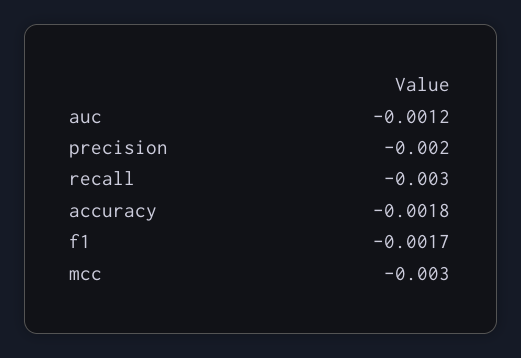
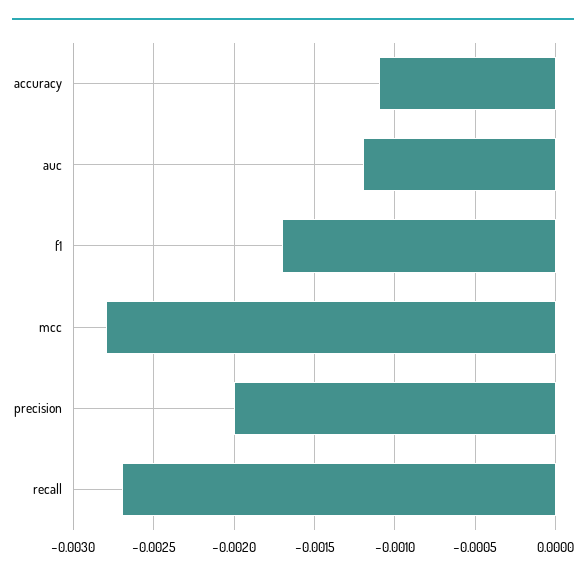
  {
    "auc": -0.0012,
    "precision": -0.002,
-   "recall": -0.003,
+   "recall": -0.0027,
-   "accuracy": -0.0018,
+   "accuracy": -0.0011,
    "f1": -0.0017,
-   "mcc": -0.003
+   "mcc": -0.0028
  }

